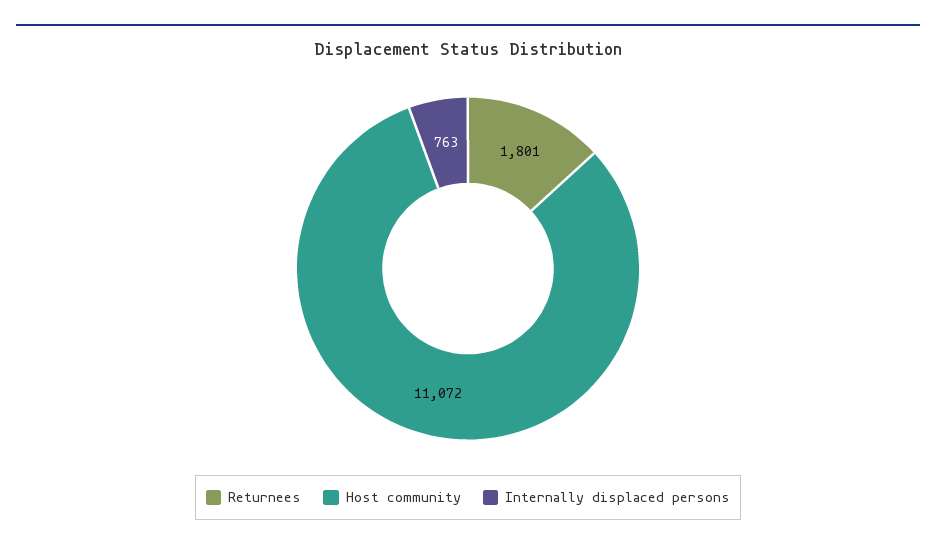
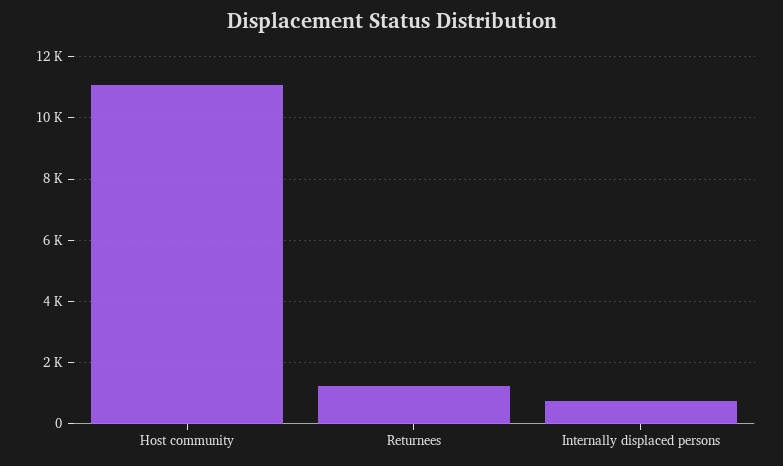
  {
-   "Returnees": 1801,
+   "Returnees": 1200,
    "Host community": 11072,
    "Internally displaced persons": 763
  }

